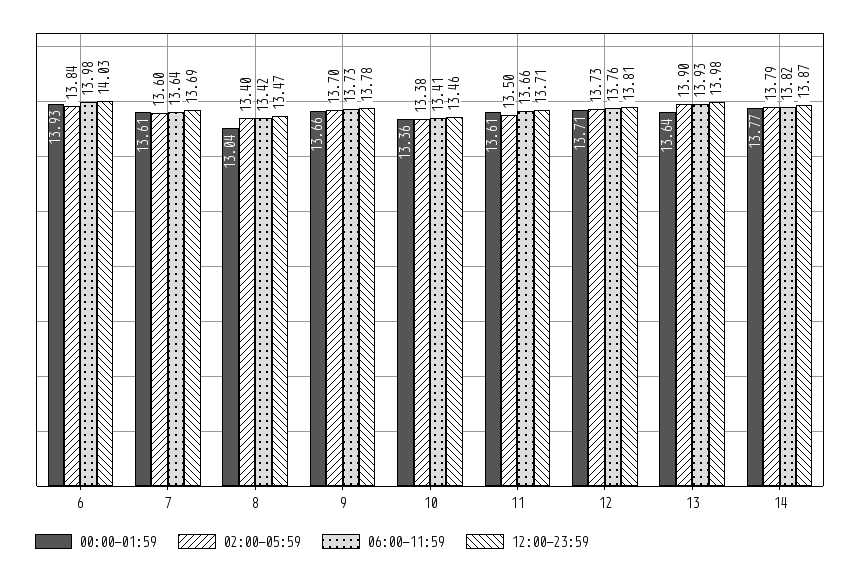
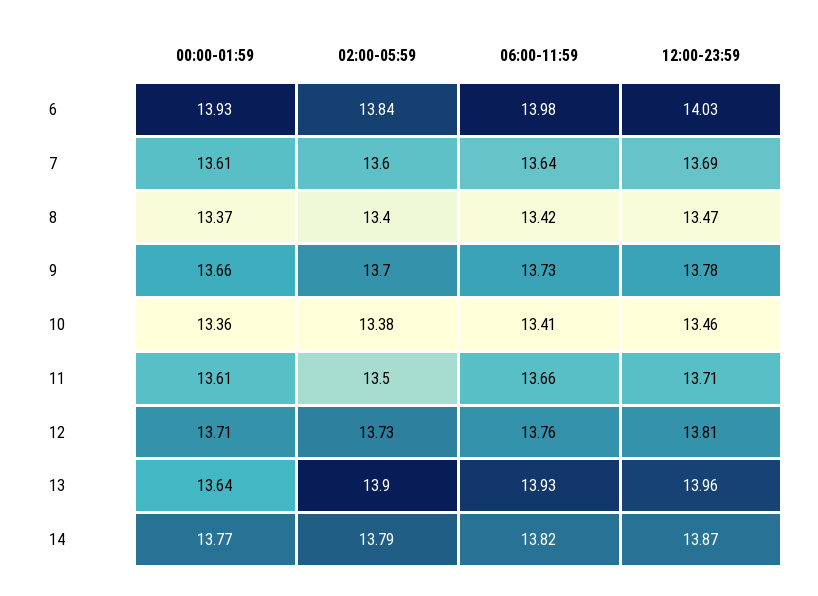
  {
    "00:00-01:59": {
      "6": 13.93,
      "7": 13.61,
-     "8": 13.04,
+     "8": 13.37,
      "9": 13.66,
      "10": 13.36,
      "11": 13.61,
      "12": 13.71,
      "13": 13.64,
      "14": 13.77
    },
    "02:00-05:59": {
      "6": 13.84,
      "7": 13.6,
      "8": 13.4,
      "9": 13.7,
      "10": 13.38,
      "11": 13.5,
      "12": 13.73,
      "13": 13.9,
      "14": 13.79
    },
    "06:00-11:59": {
      "6": 13.98,
      "7": 13.64,
      "8": 13.42,
      "9": 13.73,
      "10": 13.41,
      "11": 13.66,
      "12": 13.76,
      "13": 13.93,
      "14": 13.82
    },
    "12:00-23:59": {
      "6": 14.03,
      "7": 13.69,
      "8": 13.47,
      "9": 13.78,
      "10": 13.46,
      "11": 13.71,
      "12": 13.81,
-     "13": 13.98,
+     "13": 13.96,
      "14": 13.87
    }
  }

